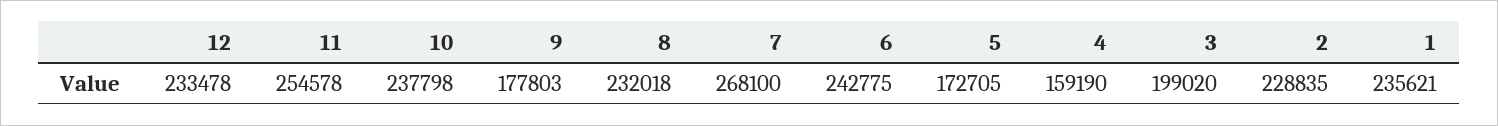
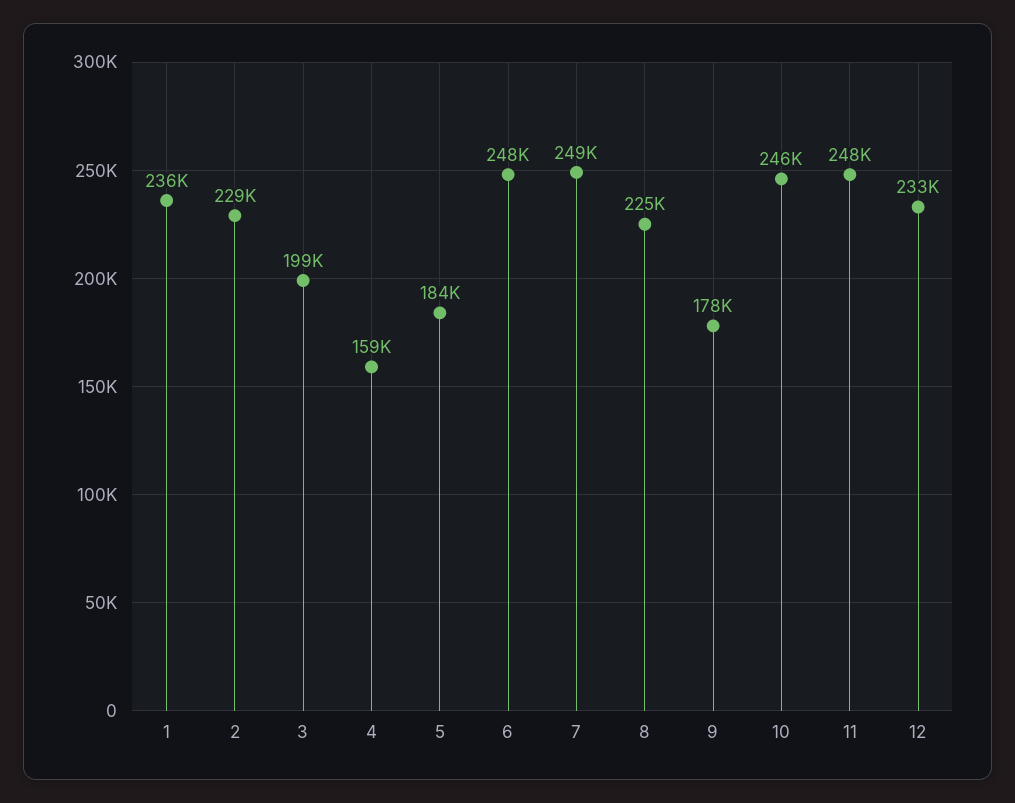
  {
    "12": 233478,
-   "11": 254578,
+   "11": 248000,
-   "10": 237798,
+   "10": 246000,
    "9": 177803,
-   "8": 232018,
+   "8": 225000,
-   "7": 268100,
+   "7": 249000,
-   "6": 242775,
+   "6": 248000,
-   "5": 172705,
+   "5": 184000,
    "4": 159190,
    "3": 199020,
    "2": 228835,
    "1": 235621
  }

